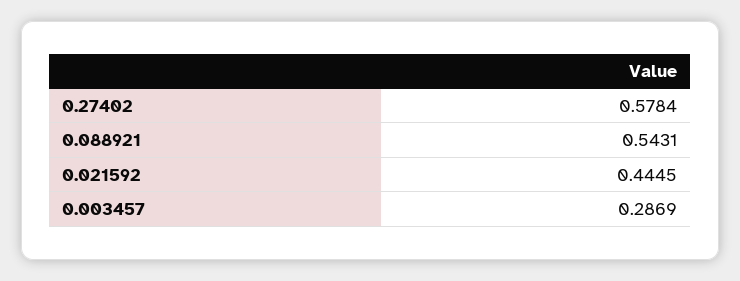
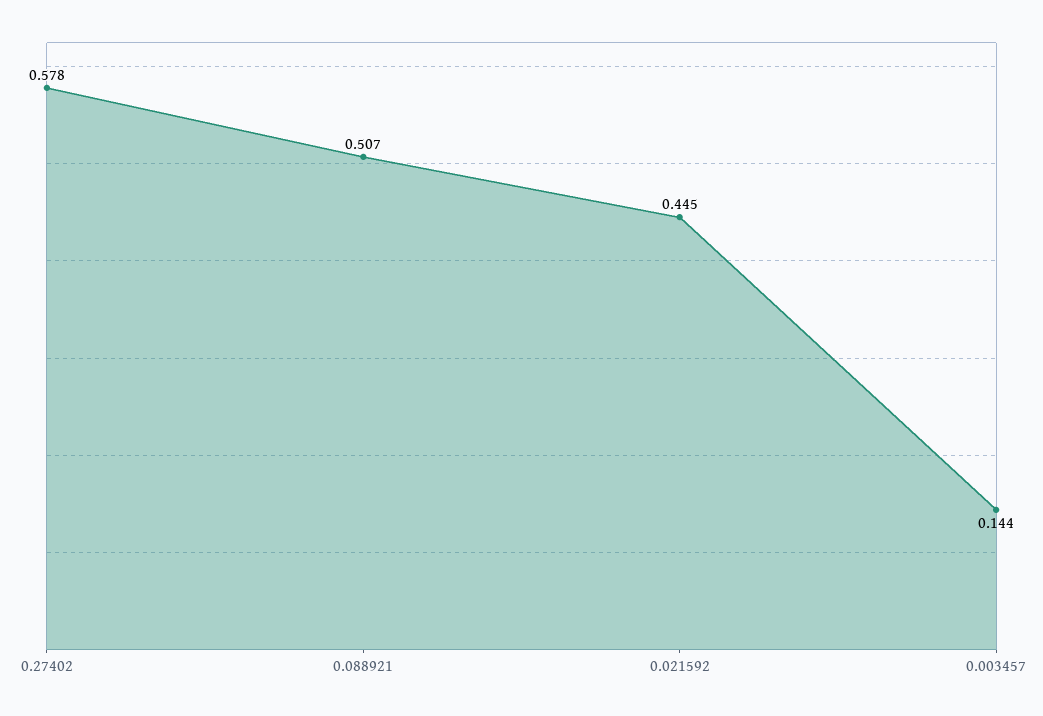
  {
    "0.27402": 0.5784,
-   "0.088921": 0.5431,
+   "0.088921": 0.507,
    "0.021592": 0.4445,
-   "0.003457": 0.2869
+   "0.003457": 0.144
  }

